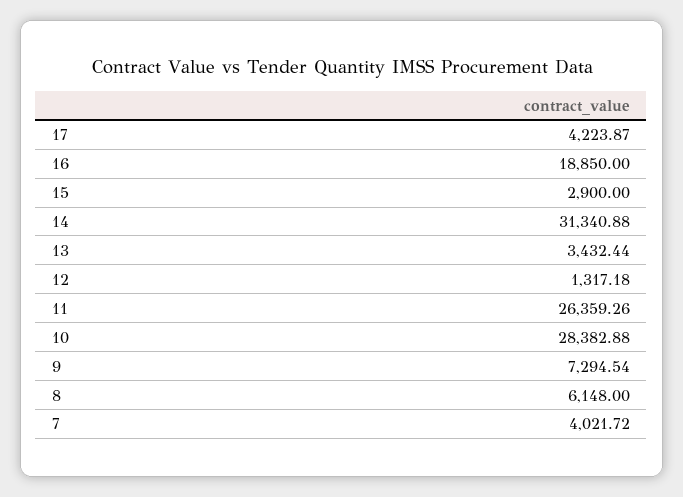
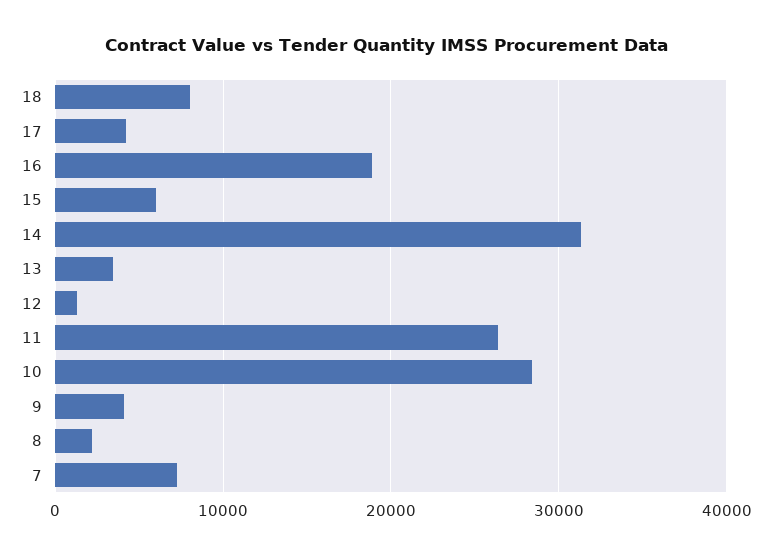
  {
    "17": 4223.87,
    "16": 18850,
-   "15": 2900,
+   "15": 6000,
    "14": 31340.88,
    "13": 3432.44,
    "12": 1317.18,
    "11": 26359.26,
    "10": 28382.88,
-   "9": 7294.54,
+   "9": 4000,
-   "8": 6148,
+   "8": 2000,
-   "7": 4021.72
+   "7": 7000,
+   "18": 8000
  }

